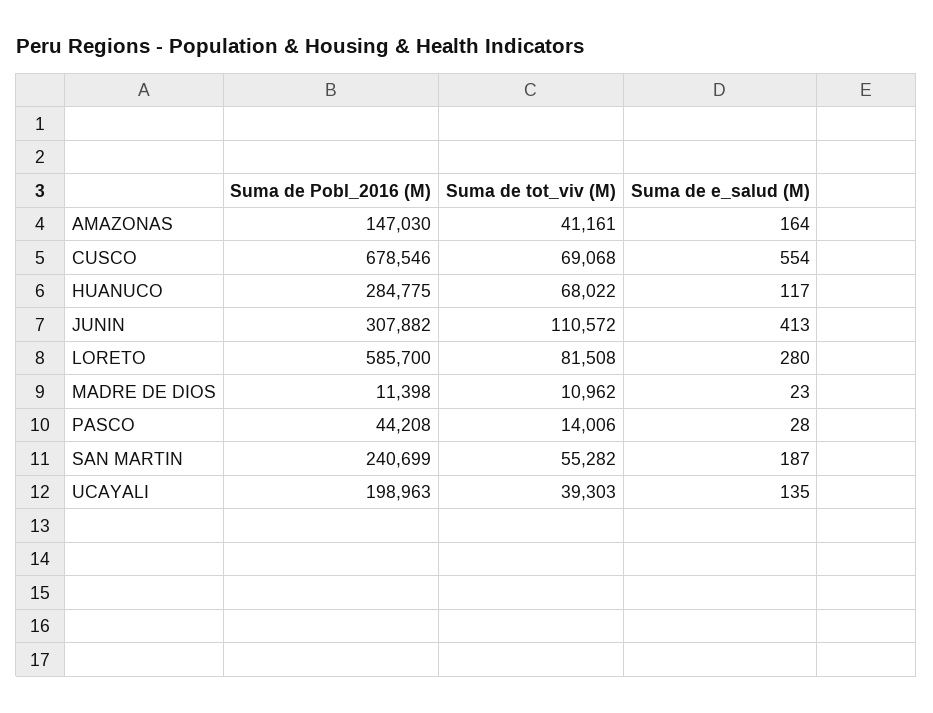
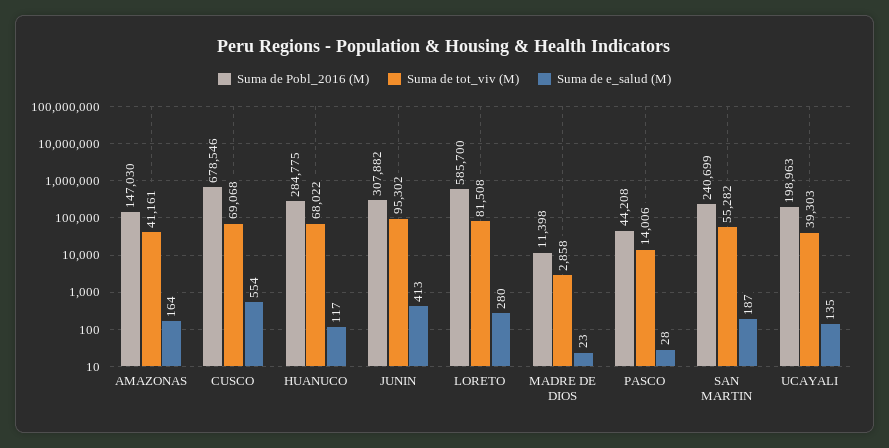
  {
    "Suma de Pobl_2016 (M)": {
      "AMAZONAS": 147030,
      "CUSCO": 678546,
      "HUANUCO": 284775,
      "JUNIN": 307882,
      "LORETO": 585700,
      "MADRE DE DIOS": 11398,
      "PASCO": 44208,
      "SAN MARTIN": 240699,
      "UCAYALI": 198963
    },
    "Suma de tot_viv (M)": {
      "AMAZONAS": 41161,
      "CUSCO": 69068,
      "HUANUCO": 68022,
-     "JUNIN": 110572,
+     "JUNIN": 95302,
      "LORETO": 81508,
-     "MADRE DE DIOS": 10962,
+     "MADRE DE DIOS": 2858,
      "PASCO": 14006,
      "SAN MARTIN": 55282,
      "UCAYALI": 39303
    },
    "Suma de e_salud (M)": {
      "AMAZONAS": 164,
      "CUSCO": 554,
      "HUANUCO": 117,
      "JUNIN": 413,
      "LORETO": 280,
      "MADRE DE DIOS": 23,
      "PASCO": 28,
      "SAN MARTIN": 187,
      "UCAYALI": 135
    }
  }

